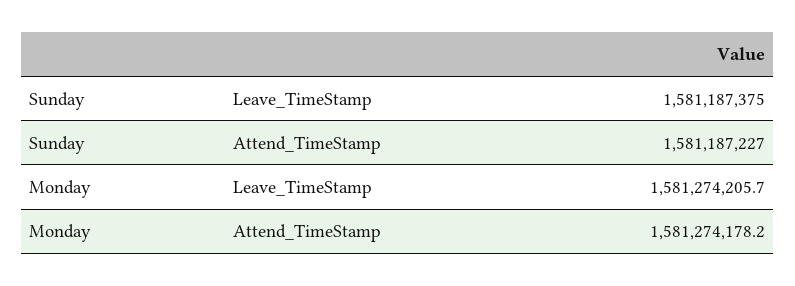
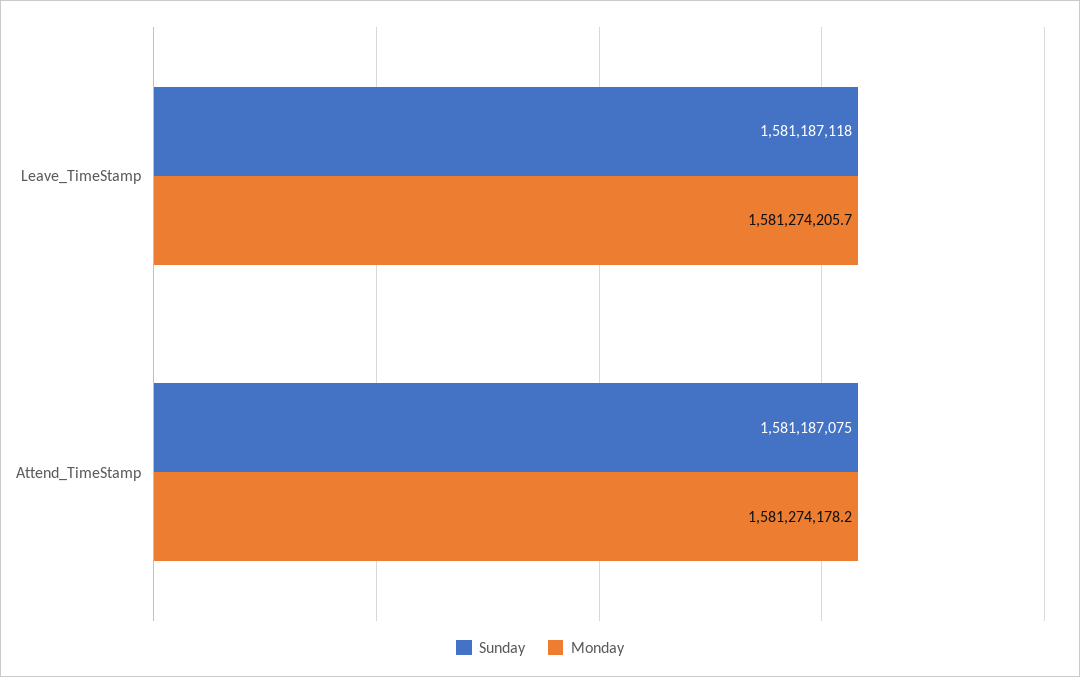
  {
    "Sunday": {
-     "Leave_TimeStamp": 1581187375,
+     "Leave_TimeStamp": 1581187118,
-     "Attend_TimeStamp": 1581187227
+     "Attend_TimeStamp": 1581187075
    },
    "Monday": {
      "Leave_TimeStamp": 1581274205.7,
      "Attend_TimeStamp": 1581274178.2
    }
  }

